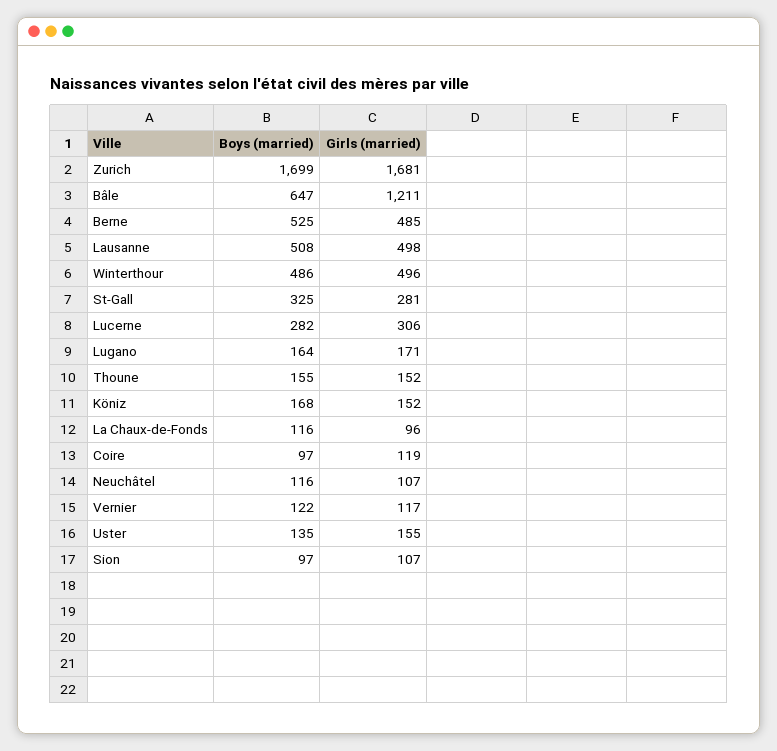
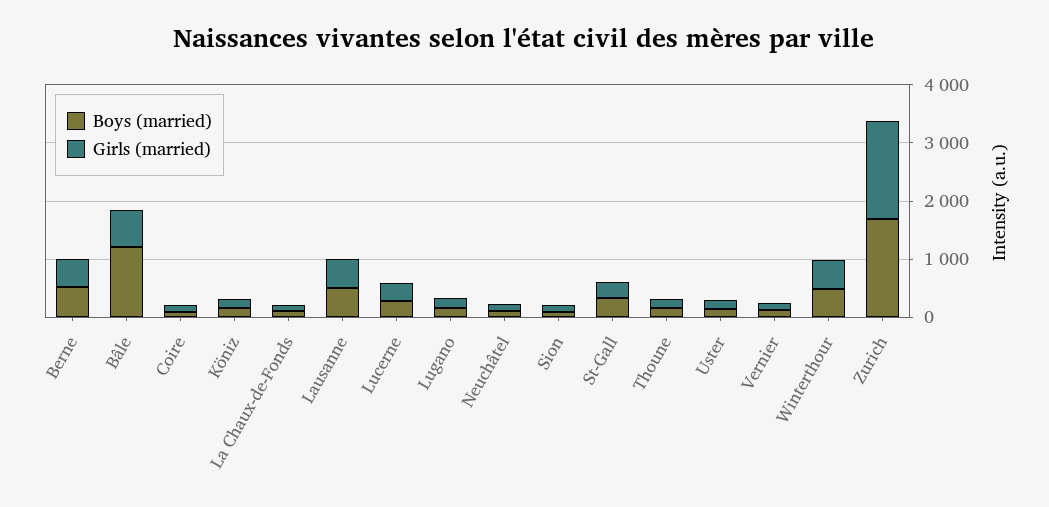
  {
    "Boys (married)": {
      "Zurich": 1699,
-     "Bâle": 647,
+     "Bâle": 1200,
      "Berne": 525,
      "Lausanne": 508,
      "Winterthour": 486,
      "St-Gall": 325,
      "Lucerne": 282,
      "Lugano": 164,
      "Thoune": 155,
      "Köniz": 168,
      "La Chaux-de-Fonds": 116,
      "Coire": 97,
      "Neuchâtel": 116,
      "Vernier": 122,
      "Uster": 135,
      "Sion": 97
    },
    "Girls (married)": {
      "Zurich": 1681,
-     "Bâle": 1211,
+     "Bâle": 600,
      "Berne": 485,
      "Lausanne": 498,
      "Winterthour": 496,
      "St-Gall": 281,
      "Lucerne": 306,
      "Lugano": 171,
      "Thoune": 152,
      "Köniz": 152,
      "La Chaux-de-Fonds": 96,
      "Coire": 119,
      "Neuchâtel": 107,
      "Vernier": 117,
      "Uster": 155,
      "Sion": 107
    }
  }

